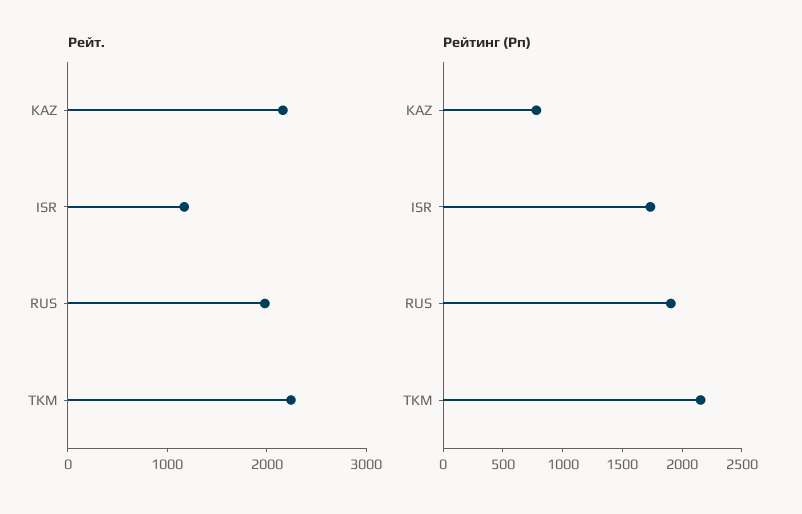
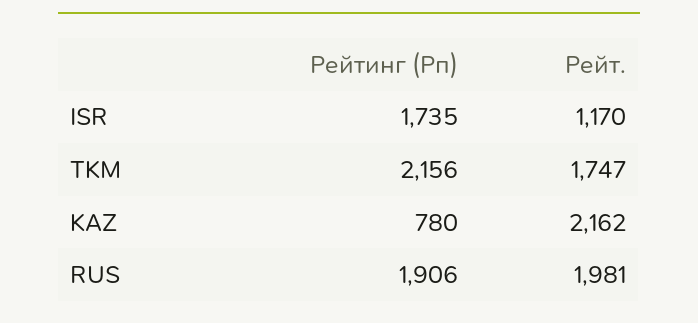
  {
    "Рейт.": {
      "KAZ": 2162,
      "ISR": 1170,
      "RUS": 1981,
-     "TKM": 2200
+     "TKM": 1747
    },
    "Рейтинг (Рп)": {
      "KAZ": 780,
      "ISR": 1735,
      "RUS": 1906,
      "TKM": 2156
    }
  }

